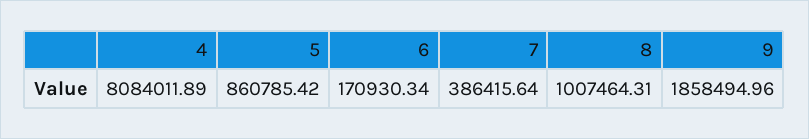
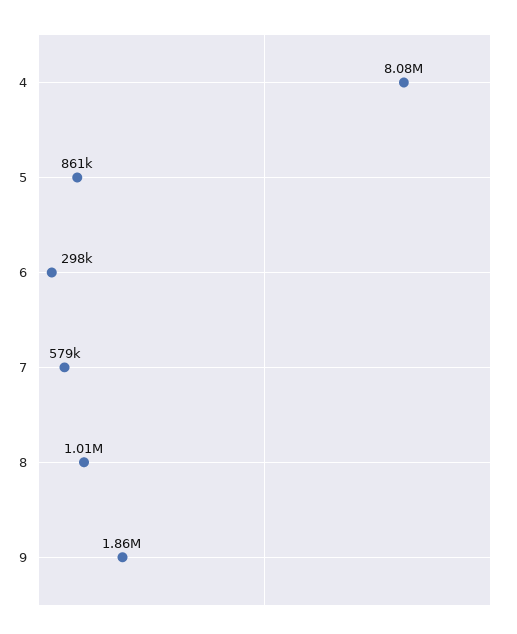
  {
    "4": 8084011.89,
    "5": 860785.42,
-   "6": 170930.34,
+   "6": 298000,
-   "7": 386415.64,
+   "7": 579000,
    "8": 1007464.31,
    "9": 1858494.96
  }

